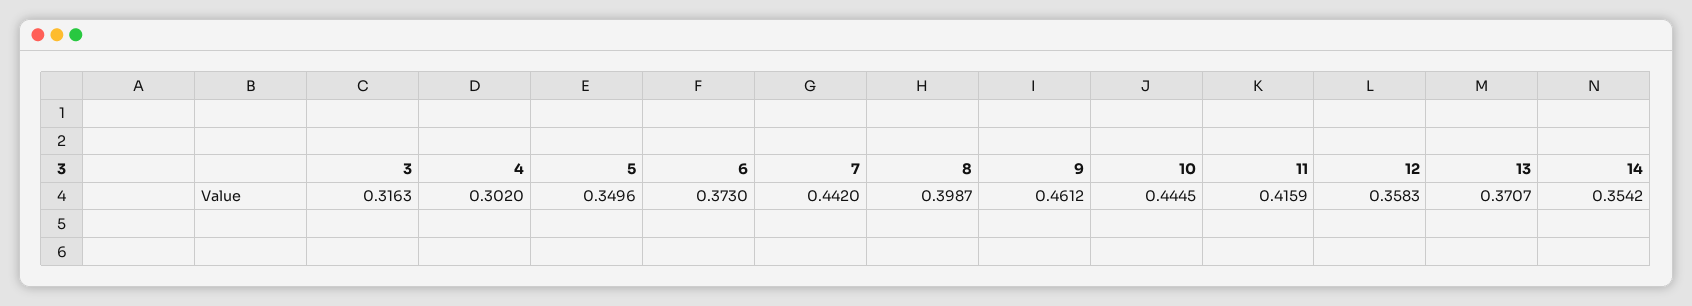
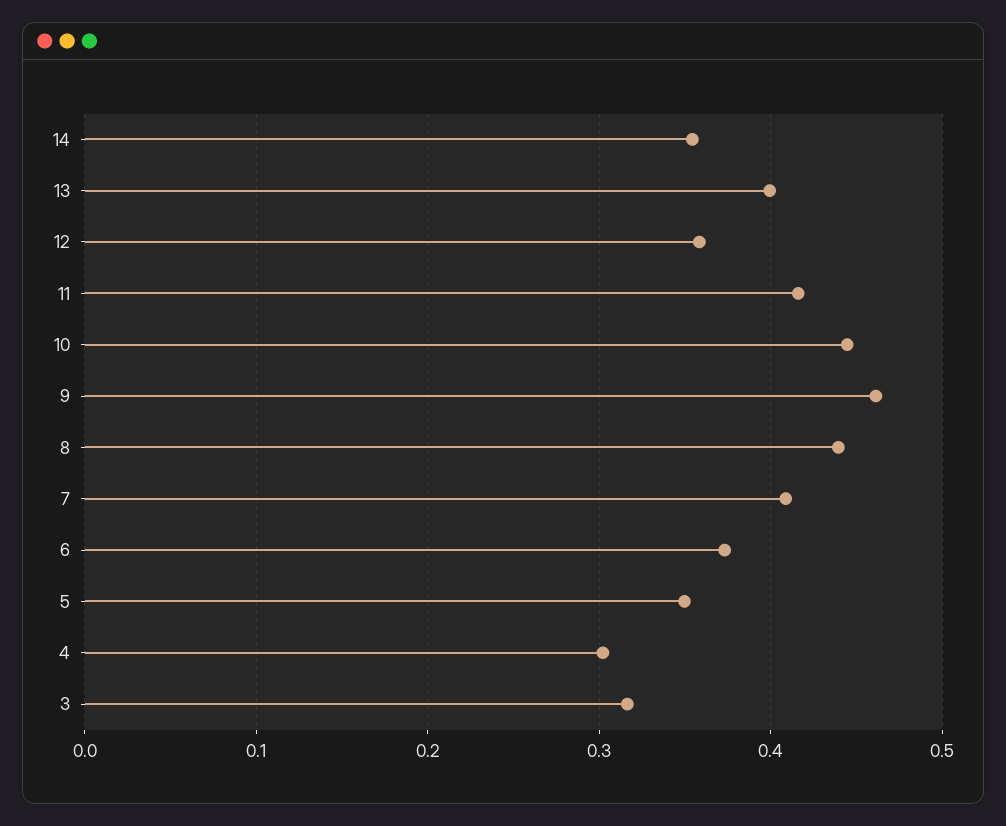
  {
    "3": 0.3163,
    "4": 0.302,
    "5": 0.3496,
    "6": 0.373,
-   "7": 0.442,
+   "7": 0.41,
-   "8": 0.3987,
+   "8": 0.44,
    "9": 0.4612,
    "10": 0.4445,
    "11": 0.4159,
    "12": 0.3583,
-   "13": 0.3707,
+   "13": 0.4,
    "14": 0.3542
  }

